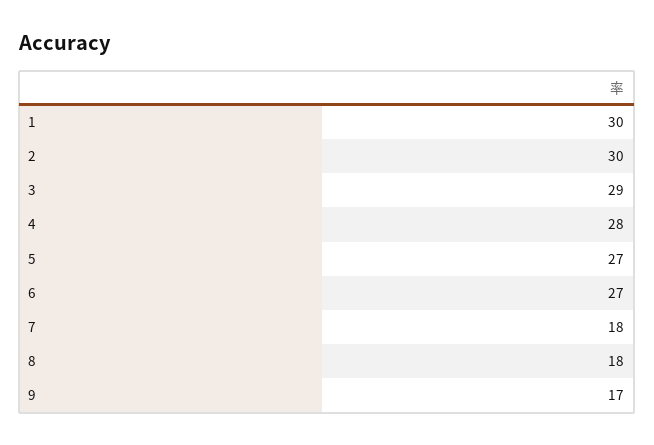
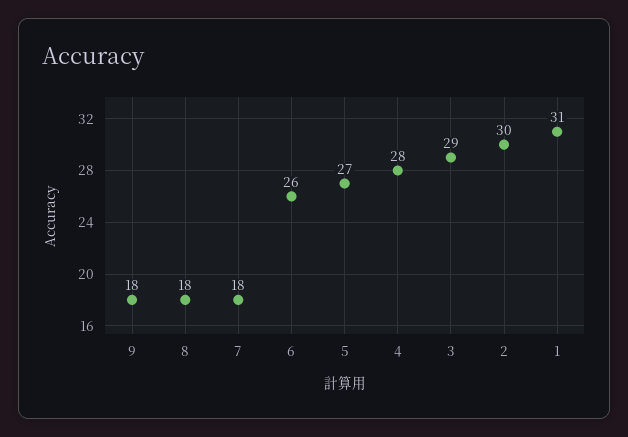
  {
-   "1": 30,
+   "1": 31,
    "2": 30,
    "3": 29,
    "4": 28,
    "5": 27,
-   "6": 27,
+   "6": 26,
    "7": 18,
    "8": 18,
-   "9": 17
+   "9": 18
  }

